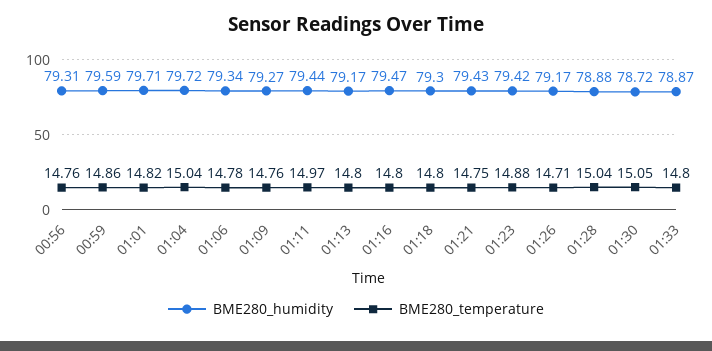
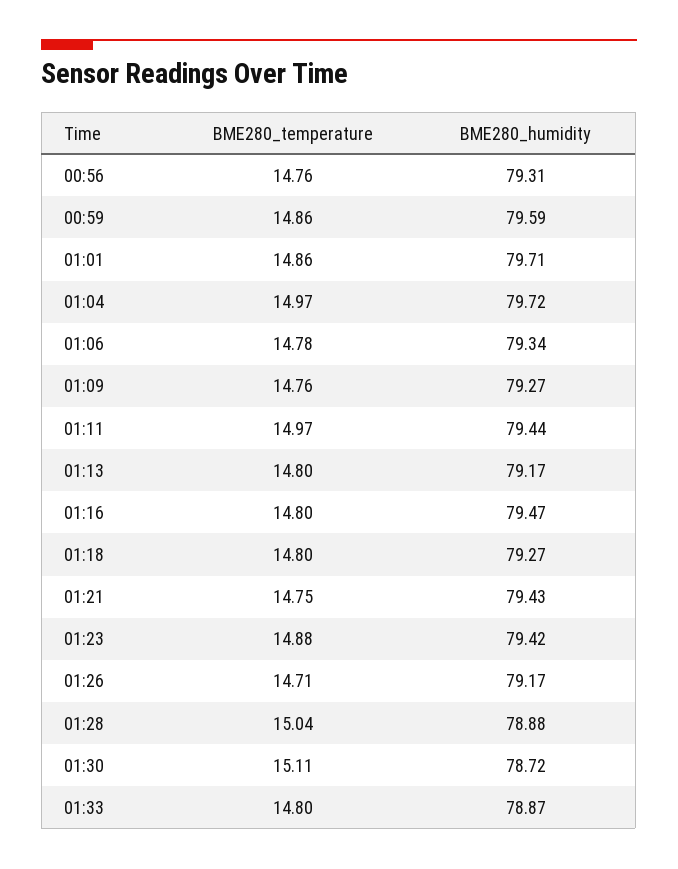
  {
    "BME280_humidity": {
      "00:56": 79.31,
      "00:59": 79.59,
      "01:01": 79.71,
      "01:04": 79.72,
      "01:06": 79.34,
      "01:09": 79.27,
      "01:11": 79.44,
      "01:13": 79.17,
      "01:16": 79.47,
-     "01:18": 79.3,
+     "01:18": 79.27,
      "01:21": 79.43,
      "01:23": 79.42,
      "01:26": 79.17,
      "01:28": 78.88,
      "01:30": 78.72,
      "01:33": 78.87
    },
    "BME280_temperature": {
      "00:56": 14.76,
      "00:59": 14.86,
-     "01:01": 14.82,
+     "01:01": 14.86,
-     "01:04": 15.04,
+     "01:04": 14.97,
      "01:06": 14.78,
      "01:09": 14.76,
      "01:11": 14.97,
      "01:13": 14.8,
      "01:16": 14.8,
      "01:18": 14.8,
      "01:21": 14.75,
      "01:23": 14.88,
      "01:26": 14.71,
      "01:28": 15.04,
-     "01:30": 15.05,
+     "01:30": 15.11,
      "01:33": 14.8
    }
  }

